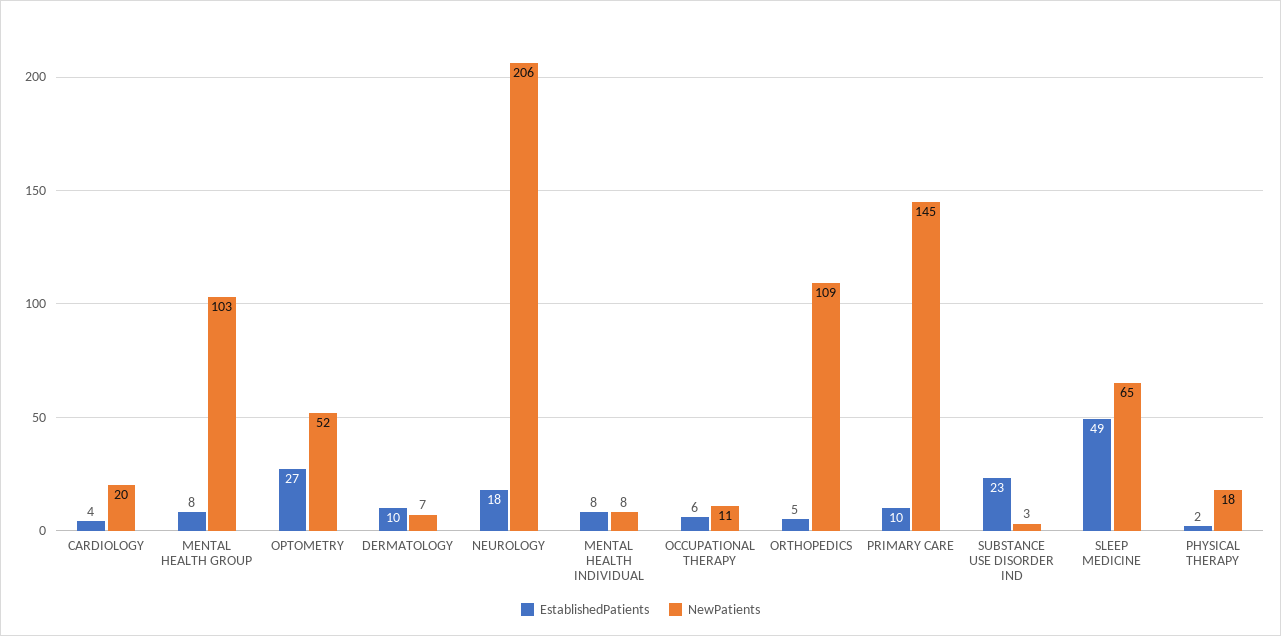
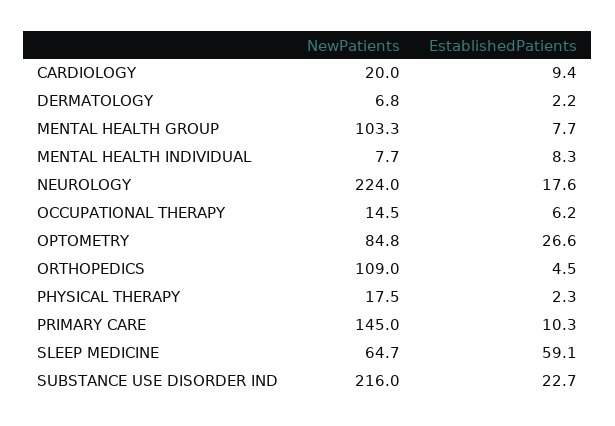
  {
    "EstablishedPatients": {
-     "CARDIOLOGY": 4,
+     "CARDIOLOGY": 9.4,
      "MENTAL HEALTH GROUP": 7.7,
      "OPTOMETRY": 26.6,
-     "DERMATOLOGY": 10,
+     "DERMATOLOGY": 2.2,
      "NEUROLOGY": 17.6,
      "MENTAL HEALTH INDIVIDUAL": 8.3,
      "OCCUPATIONAL THERAPY": 6.2,
      "ORTHOPEDICS": 4.5,
      "PRIMARY CARE": 10.3,
      "SUBSTANCE USE DISORDER IND": 22.7,
-     "SLEEP MEDICINE": 49,
+     "SLEEP MEDICINE": 59.1,
      "PHYSICAL THERAPY": 2.3
    },
    "NewPatients": {
      "CARDIOLOGY": 20,
      "MENTAL HEALTH GROUP": 103.3,
-     "OPTOMETRY": 52,
+     "OPTOMETRY": 84.8,
      "DERMATOLOGY": 6.8,
-     "NEUROLOGY": 206,
+     "NEUROLOGY": 224,
      "MENTAL HEALTH INDIVIDUAL": 7.7,
-     "OCCUPATIONAL THERAPY": 11,
+     "OCCUPATIONAL THERAPY": 14.5,
      "ORTHOPEDICS": 109,
      "PRIMARY CARE": 145,
-     "SUBSTANCE USE DISORDER IND": 3,
+     "SUBSTANCE USE DISORDER IND": 216,
      "SLEEP MEDICINE": 64.7,
      "PHYSICAL THERAPY": 17.5
    }
  }

